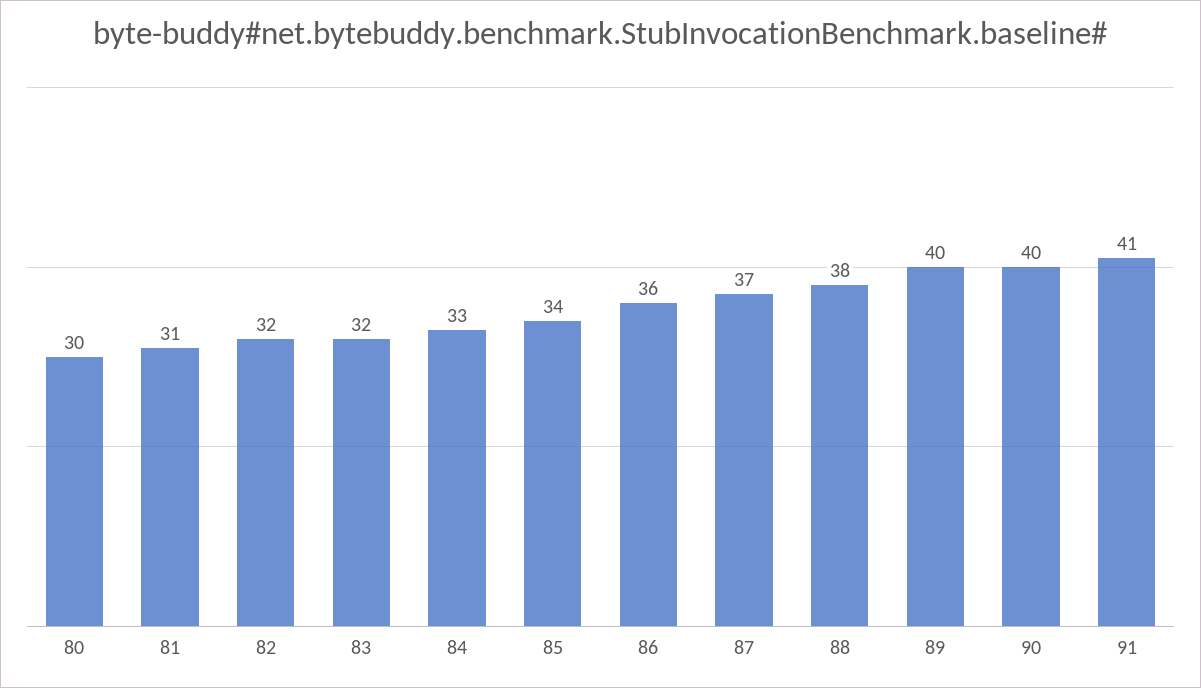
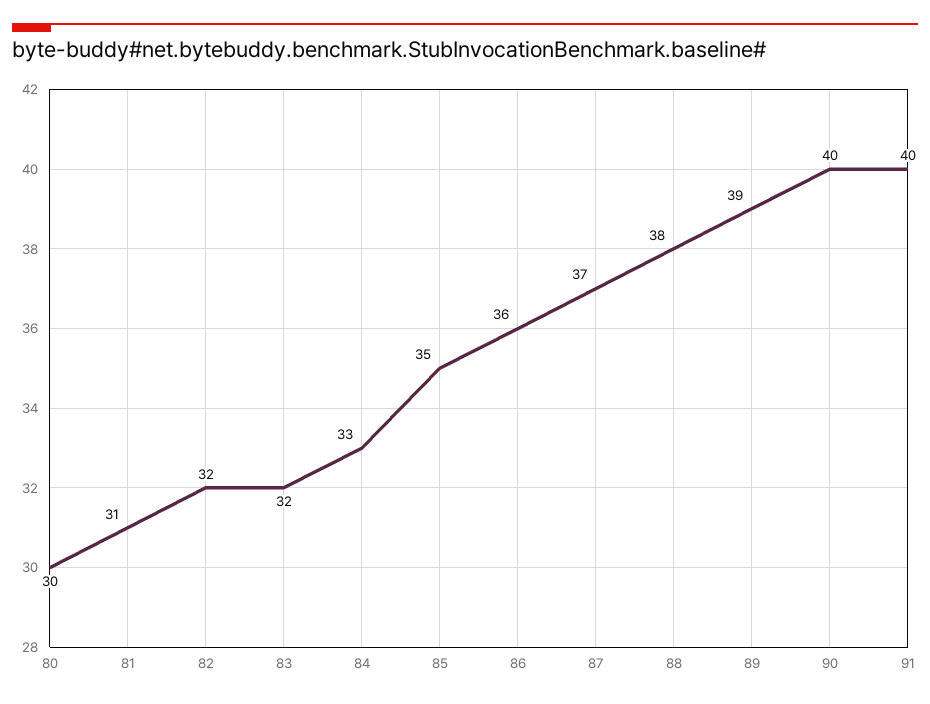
  {
    "80": 30,
    "81": 31,
    "82": 32,
    "83": 32,
    "84": 33,
-   "85": 34,
+   "85": 35,
    "86": 36,
    "87": 37,
    "88": 38,
-   "89": 40,
+   "89": 39,
    "90": 40,
-   "91": 41
+   "91": 40
  }

